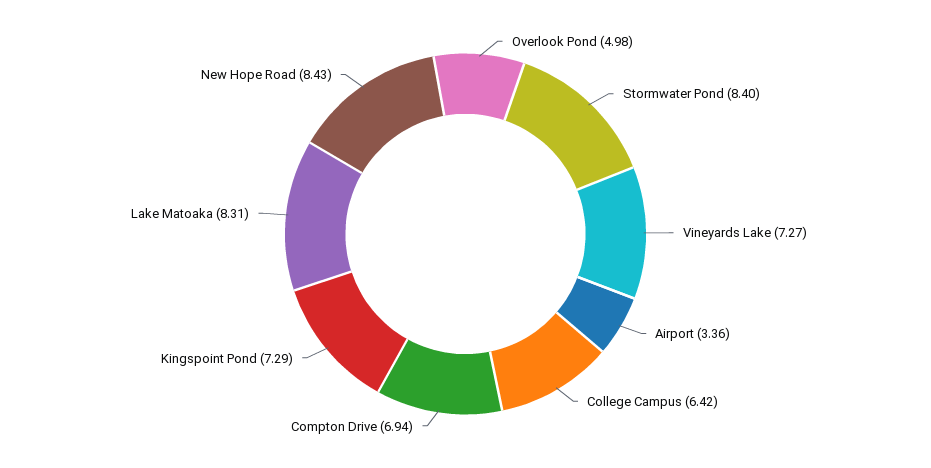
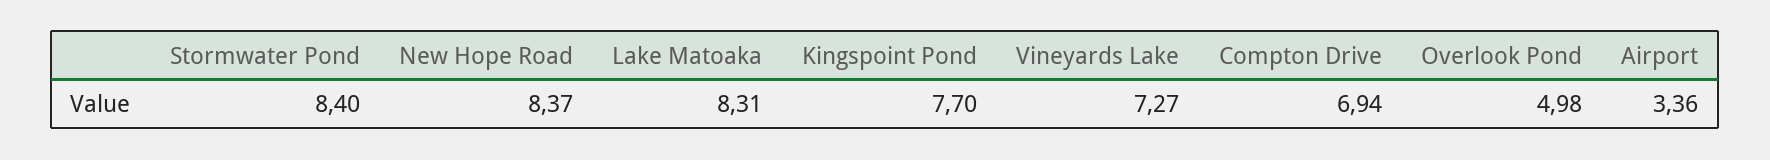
  {
    "Overlook Pond": 4.98,
    "Stormwater Pond": 8.4,
    "Vineyards Lake": 7.27,
    "Airport": 3.36,
-   "College Campus": 6.42,
    "Compton Drive": 6.94,
-   "Kingspoint Pond": 7.29,
+   "Kingspoint Pond": 7.7,
    "Lake Matoaka": 8.31,
-   "New Hope Road": 8.43
+   "New Hope Road": 8.37
  }

